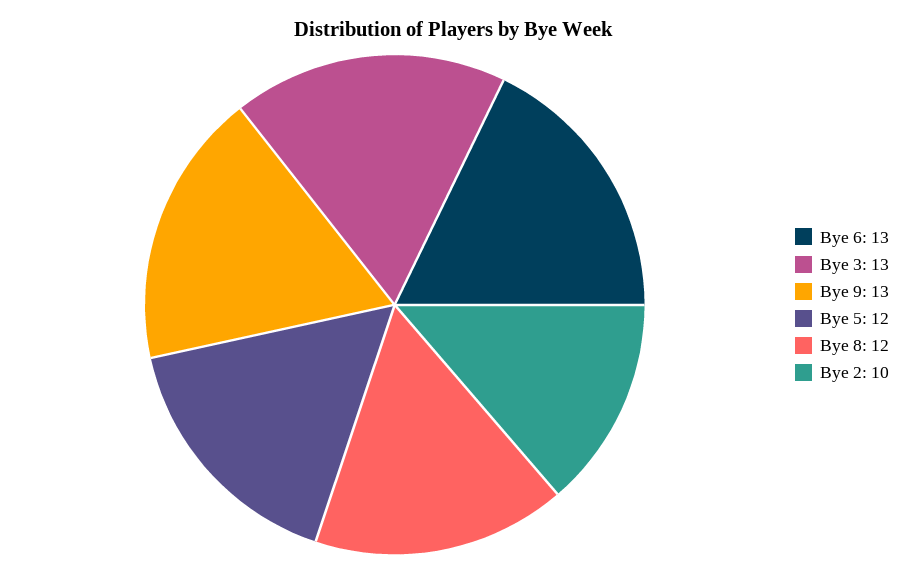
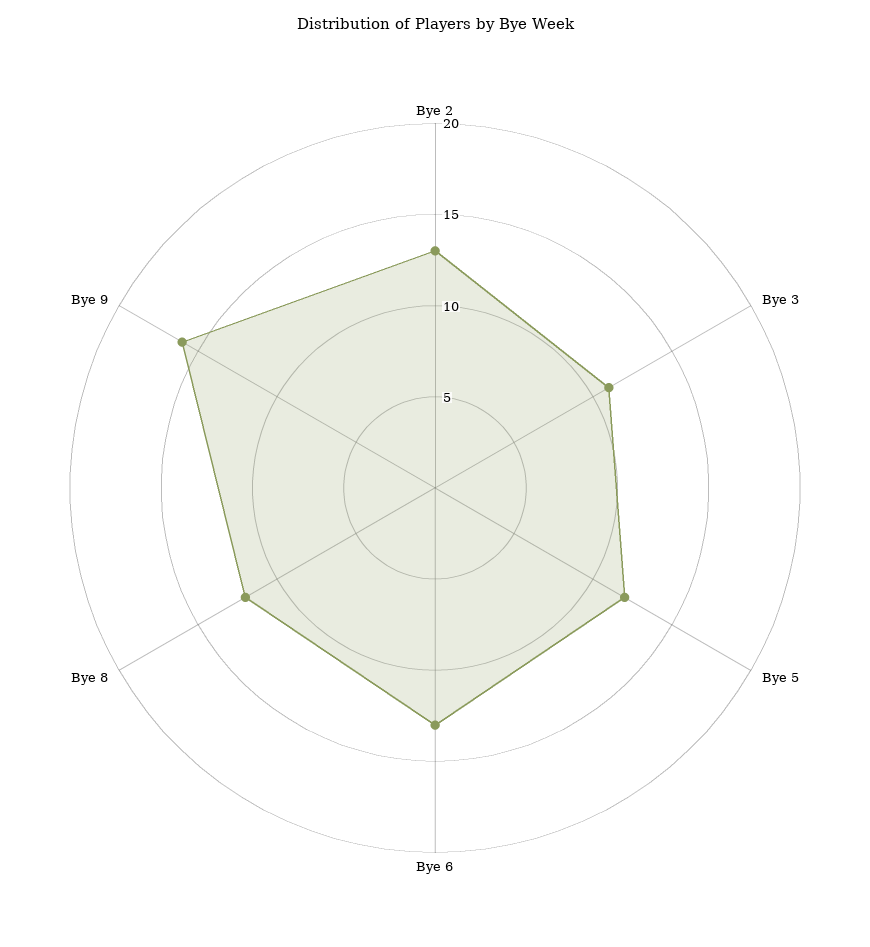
  {
    "Bye 6": 13,
-   "Bye 3": 13,
+   "Bye 3": 11,
-   "Bye 9": 13,
+   "Bye 9": 16,
    "Bye 5": 12,
    "Bye 8": 12,
-   "Bye 2": 10
+   "Bye 2": 13
  }

